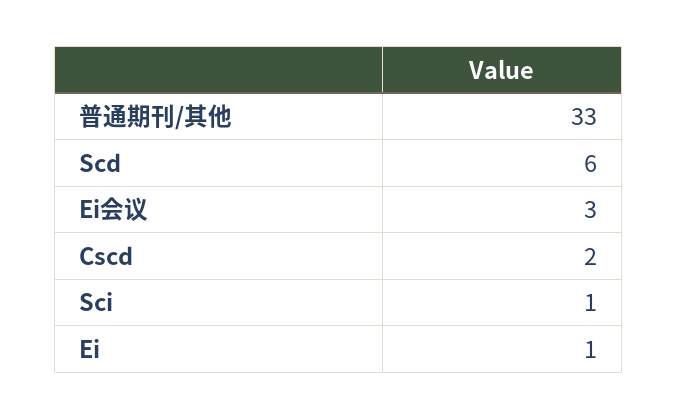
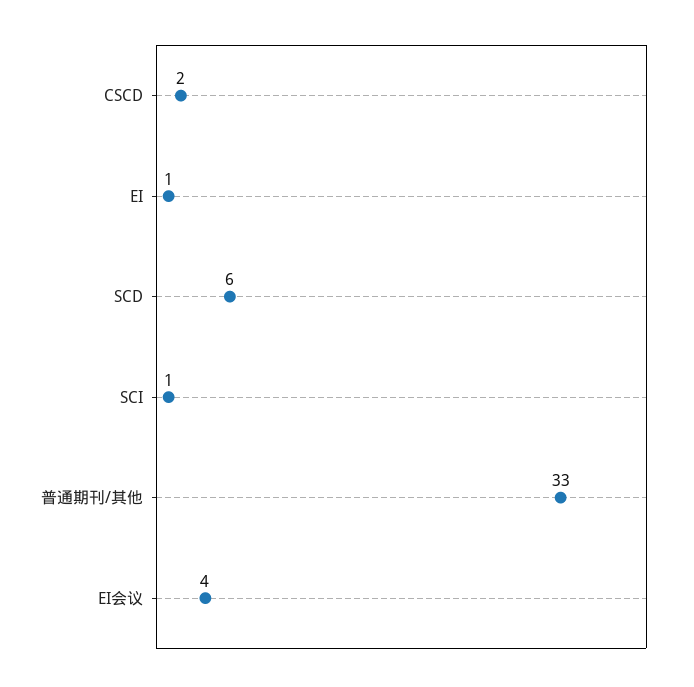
  {
    "普通期刊/其他": 33,
    "Scd": 6,
-   "Ei会议": 3,
+   "Ei会议": 4,
    "Cscd": 2,
    "Sci": 1,
    "Ei": 1
  }

